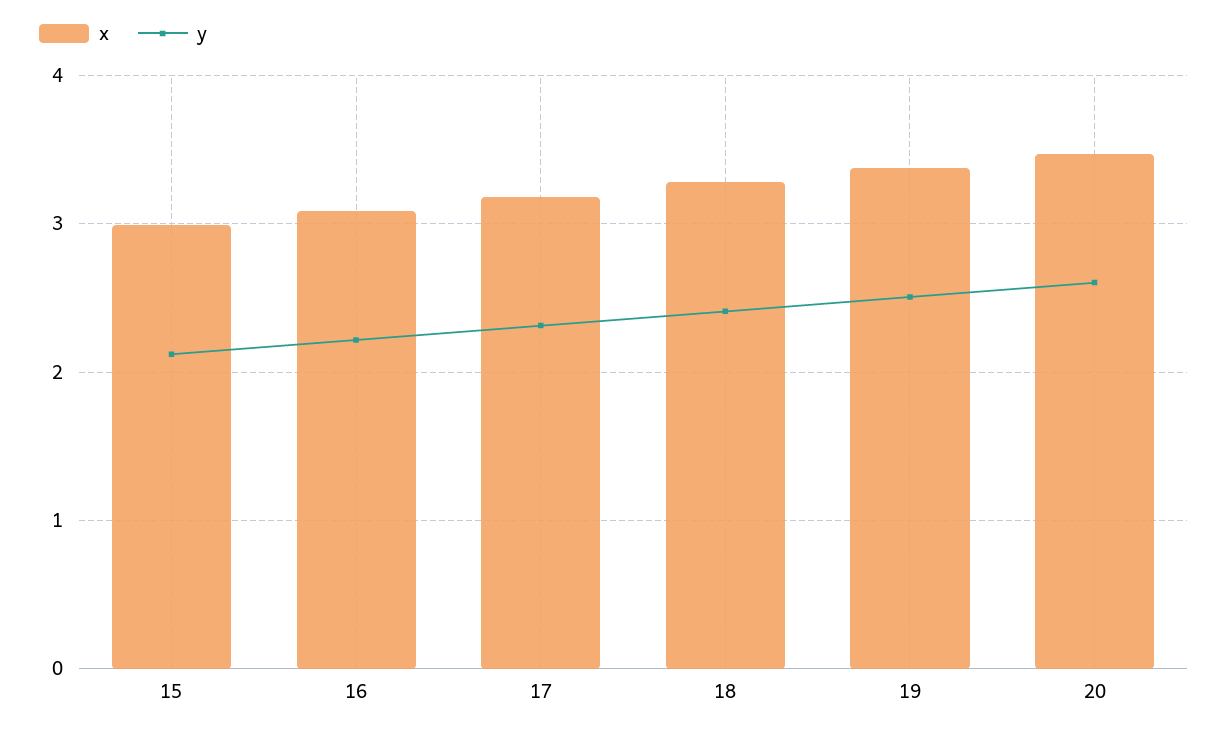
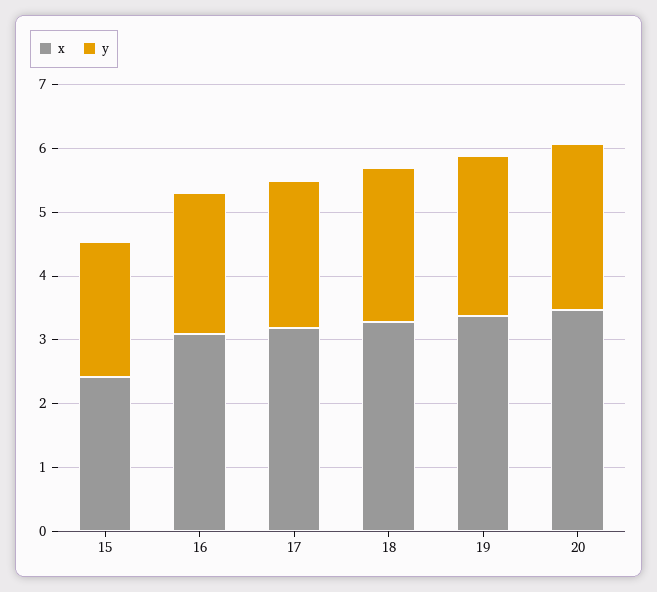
  {
    "x": {
-     "15": 3,
+     "15": 2.4,
      "16": 3.1,
      "17": 3.2,
      "18": 3.3,
      "19": 3.4,
      "20": 3.5
    },
    "y": {
      "15": 2.1,
      "16": 2.2,
      "17": 2.3,
      "18": 2.4,
      "19": 2.5,
      "20": 2.6
    }
  }

